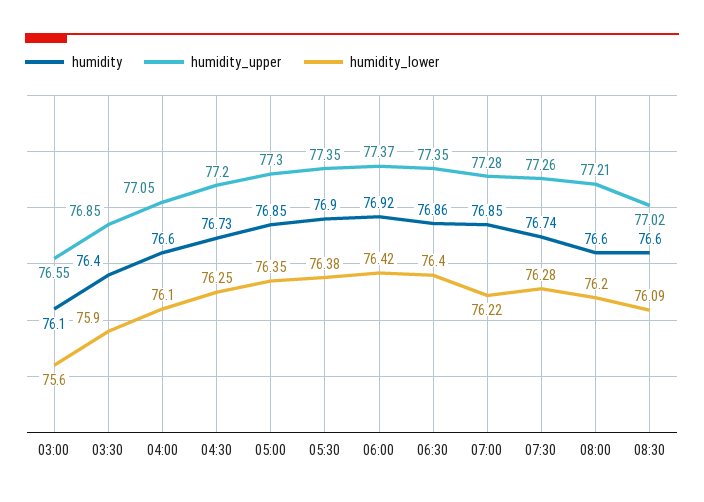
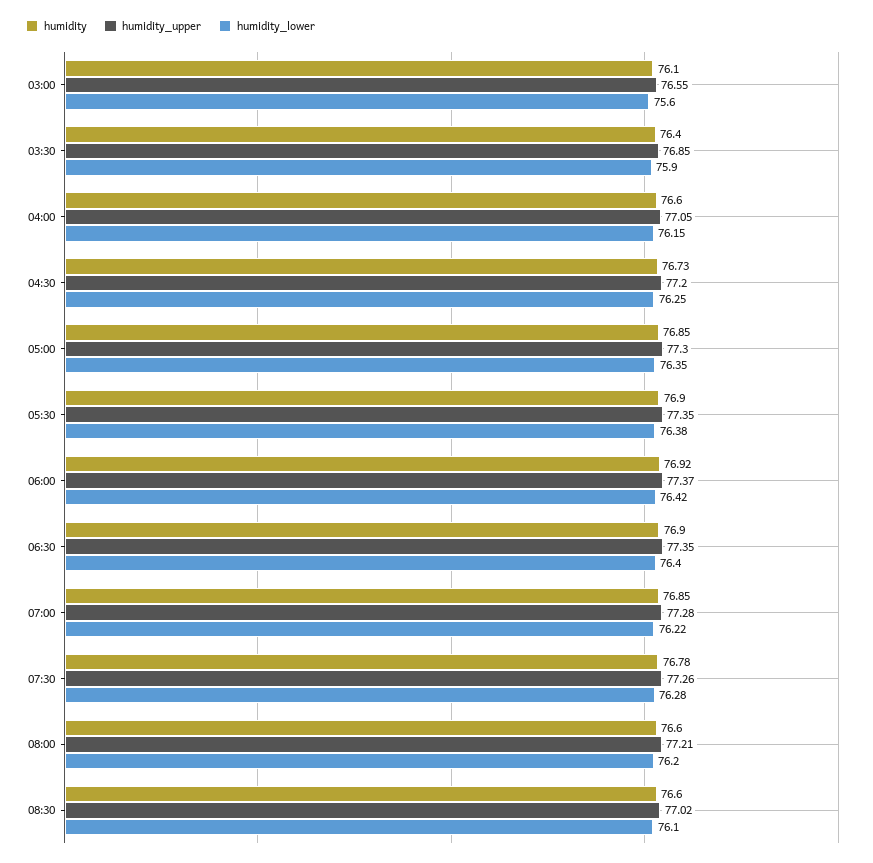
  {
    "humidity": {
      "03:00": 76.1,
      "03:30": 76.4,
      "04:00": 76.6,
      "04:30": 76.73,
      "05:00": 76.85,
      "05:30": 76.9,
      "06:00": 76.92,
-     "06:30": 76.86,
+     "06:30": 76.9,
      "07:00": 76.85,
-     "07:30": 76.74,
+     "07:30": 76.78,
      "08:00": 76.6,
      "08:30": 76.6
    },
    "humidity_upper": {
      "03:00": 76.55,
      "03:30": 76.85,
      "04:00": 77.05,
      "04:30": 77.2,
      "05:00": 77.3,
      "05:30": 77.35,
      "06:00": 77.37,
      "06:30": 77.35,
      "07:00": 77.28,
      "07:30": 77.26,
      "08:00": 77.21,
      "08:30": 77.02
    },
    "humidity_lower": {
      "03:00": 75.6,
      "03:30": 75.9,
-     "04:00": 76.1,
+     "04:00": 76.15,
      "04:30": 76.25,
      "05:00": 76.35,
      "05:30": 76.38,
      "06:00": 76.42,
      "06:30": 76.4,
      "07:00": 76.22,
      "07:30": 76.28,
      "08:00": 76.2,
-     "08:30": 76.09
+     "08:30": 76.1
    }
  }

